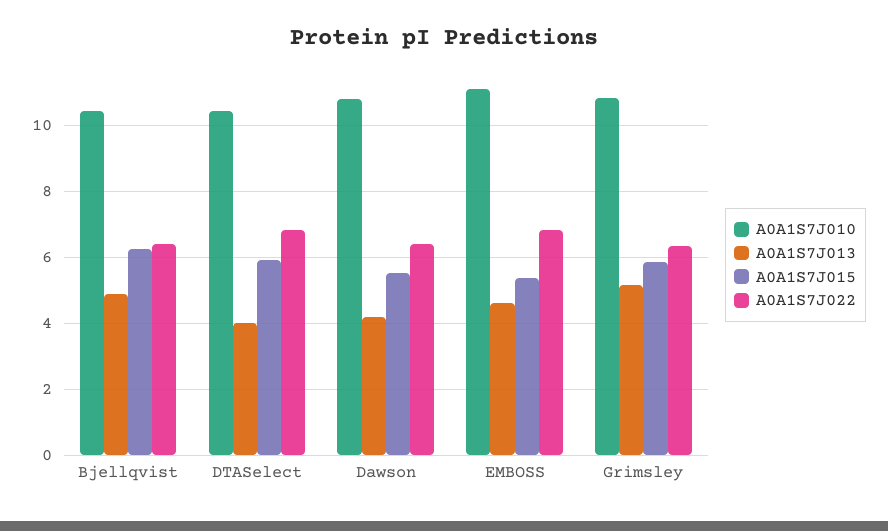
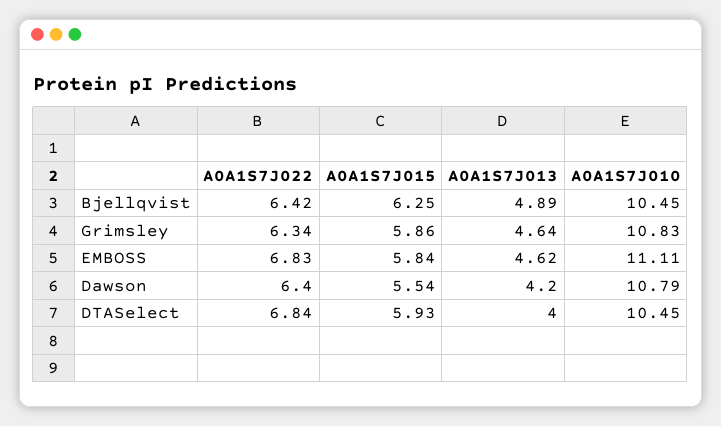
  {
    "A0A1S7J010": {
      "Bjellqvist": 10.45,
      "DTASelect": 10.45,
      "Dawson": 10.79,
      "EMBOSS": 11.11,
      "Grimsley": 10.83
    },
    "A0A1S7J013": {
      "Bjellqvist": 4.89,
      "DTASelect": 4,
      "Dawson": 4.2,
      "EMBOSS": 4.62,
-     "Grimsley": 5.2
+     "Grimsley": 4.64
    },
    "A0A1S7J015": {
      "Bjellqvist": 6.25,
      "DTASelect": 5.93,
      "Dawson": 5.54,
-     "EMBOSS": 5.4,
+     "EMBOSS": 5.84,
      "Grimsley": 5.86
    },
    "A0A1S7J022": {
      "Bjellqvist": 6.42,
      "DTASelect": 6.84,
      "Dawson": 6.4,
      "EMBOSS": 6.83,
      "Grimsley": 6.34
    }
  }

